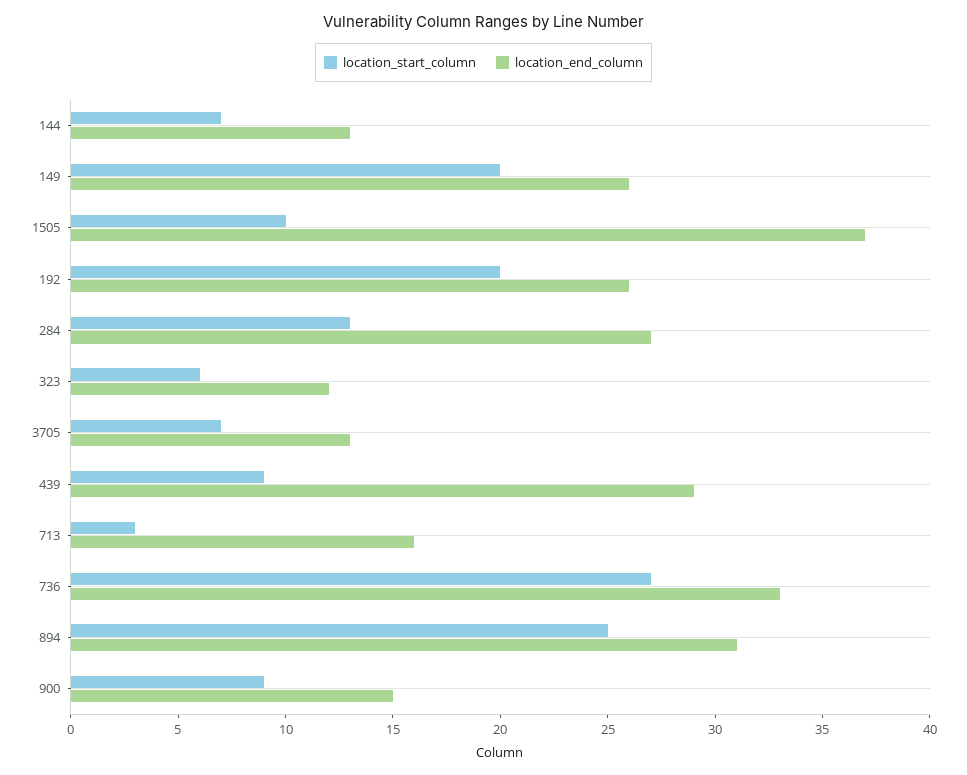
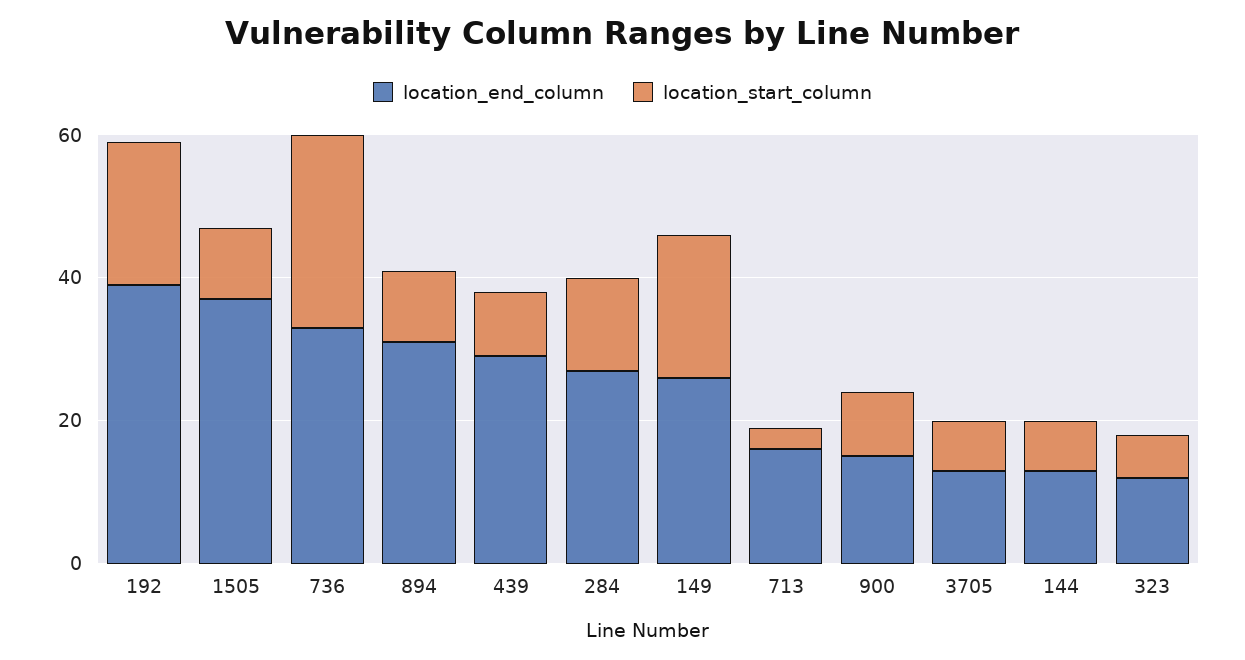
  {
    "location_start_column": {
      "144": 7,
      "149": 20,
      "1505": 10,
      "192": 20,
      "284": 13,
      "323": 6,
      "3705": 7,
      "439": 9,
      "713": 3,
      "736": 27,
-     "894": 25,
+     "894": 10,
      "900": 9
    },
    "location_end_column": {
      "144": 13,
      "149": 26,
      "1505": 37,
-     "192": 26,
+     "192": 40,
      "284": 27,
      "323": 12,
      "3705": 13,
      "439": 29,
      "713": 16,
      "736": 33,
      "894": 31,
      "900": 15
    }
  }

